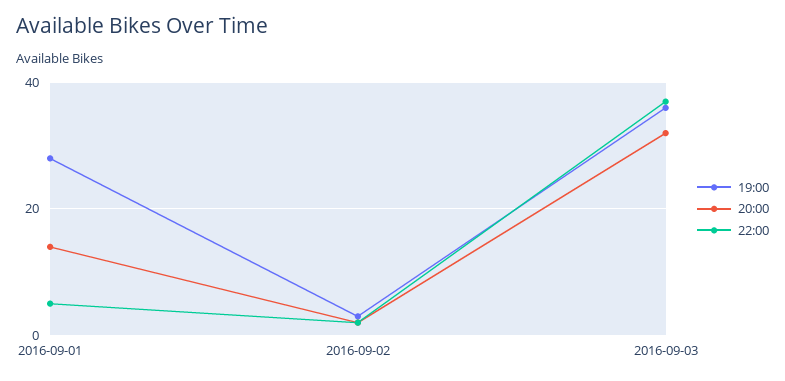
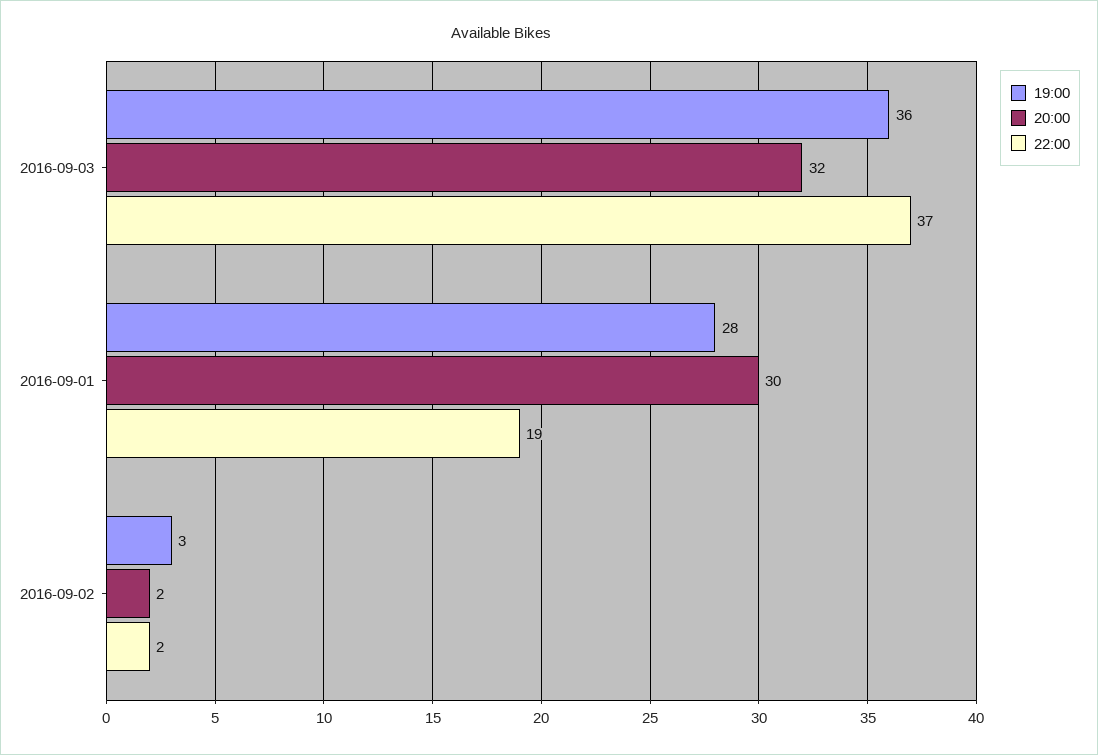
  {
    "19:00": {
      "2016-09-01": 28,
      "2016-09-02": 3,
      "2016-09-03": 36
    },
    "20:00": {
-     "2016-09-01": 15,
+     "2016-09-01": 30,
      "2016-09-02": 2,
      "2016-09-03": 32
    },
    "22:00": {
-     "2016-09-01": 5,
+     "2016-09-01": 19,
      "2016-09-02": 2,
      "2016-09-03": 37
    }
  }

